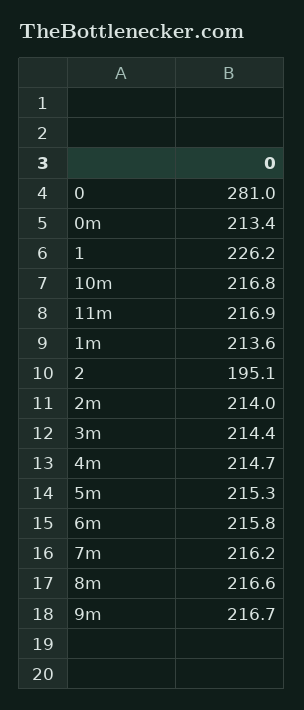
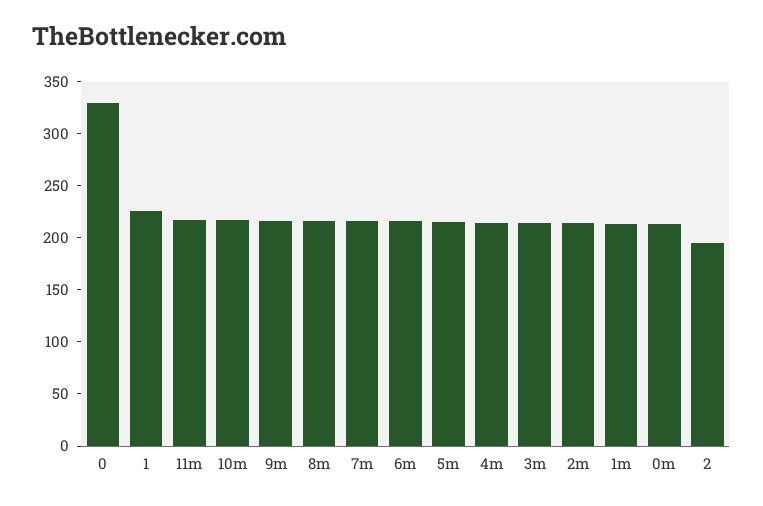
  {
-   "0": 281,
+   "0": 330,
    "0m": 213.4,
    "1": 226.2,
    "10m": 216.8,
    "11m": 216.9,
    "1m": 213.6,
    "2": 195.1,
    "2m": 214,
    "3m": 214.4,
    "4m": 214.7,
    "5m": 215.3,
    "6m": 215.8,
    "7m": 216.2,
    "8m": 216.6,
    "9m": 216.7
  }

